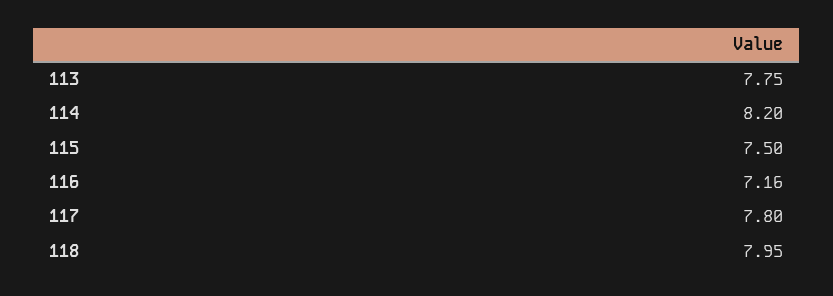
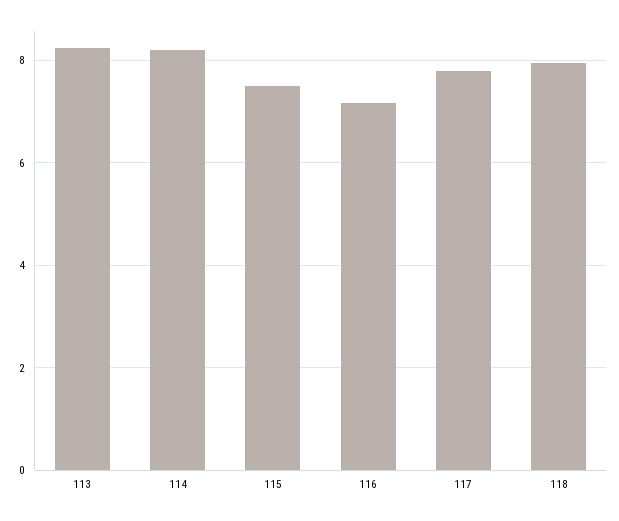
  {
-   "113": 7.75,
+   "113": 8.2,
    "114": 8.2,
    "115": 7.5,
    "116": 7.16,
    "117": 7.8,
    "118": 7.95
  }

